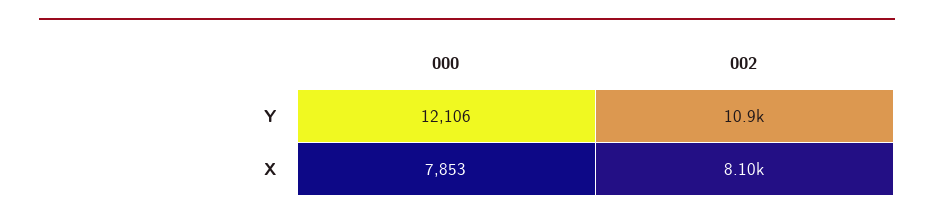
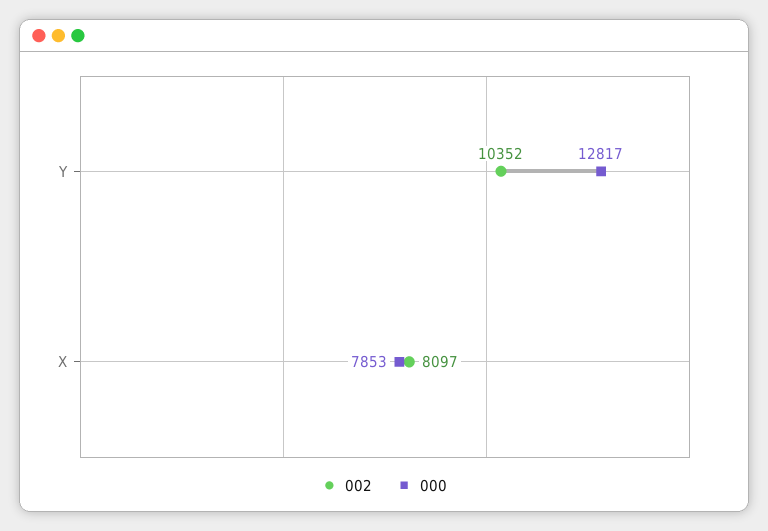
  {
    "000": {
-     "Y": 12106,
+     "Y": 12817,
      "X": 7853
    },
    "002": {
-     "Y": 10900,
+     "Y": 10352,
      "X": 8097
    }
  }

